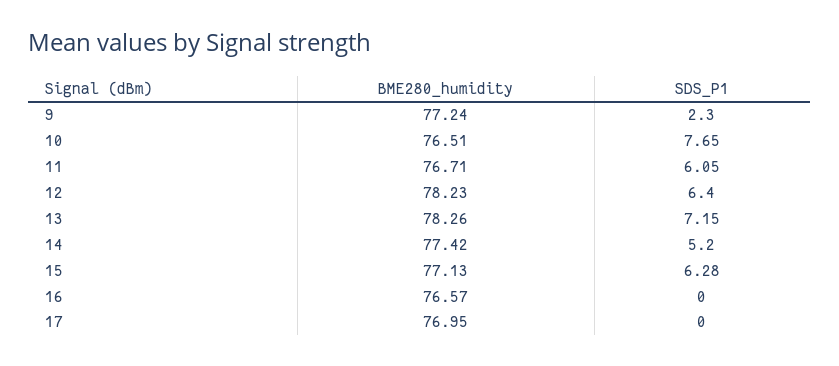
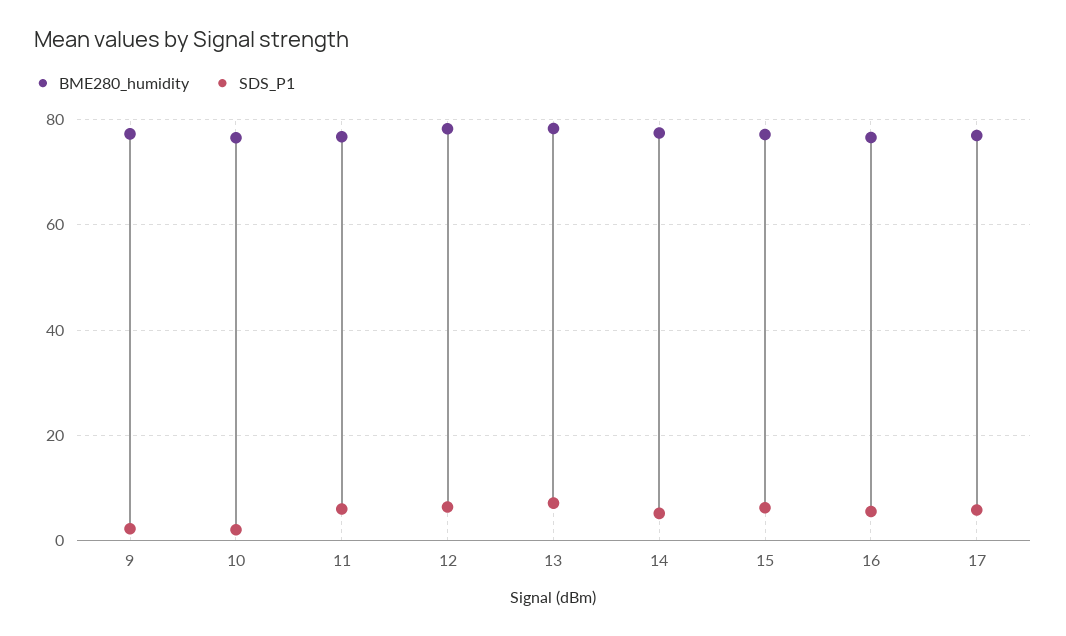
  {
    "BME280_humidity": {
      "9": 77.24,
      "10": 76.51,
      "11": 76.71,
      "12": 78.23,
      "13": 78.26,
      "14": 77.42,
      "15": 77.13,
      "16": 76.57,
      "17": 76.95
    },
    "SDS_P1": {
      "9": 2.3,
-     "10": 7.65,
+     "10": 2,
      "11": 6.05,
      "12": 6.4,
      "13": 7.15,
      "14": 5.2,
      "15": 6.28,
-     "16": 0,
+     "16": 6,
-     "17": 0
+     "17": 6
    }
  }

